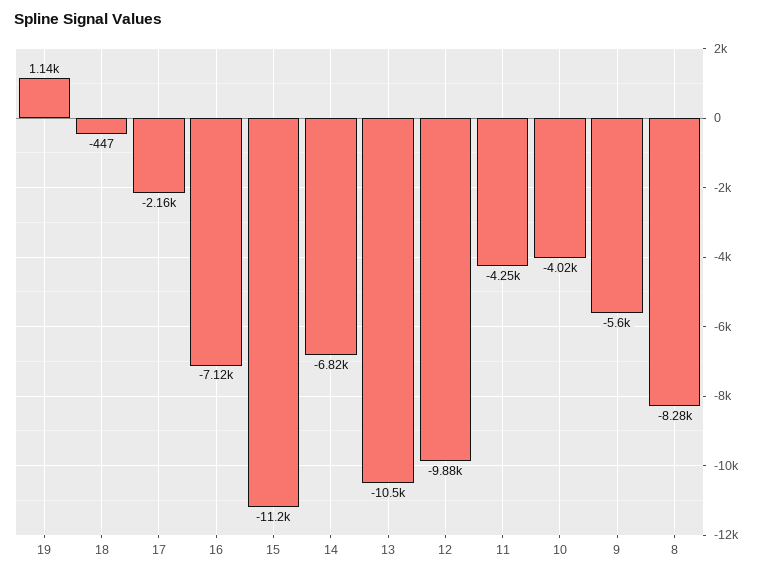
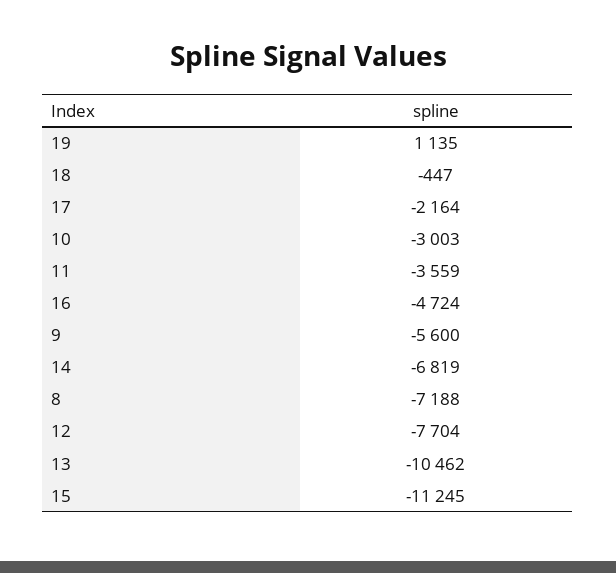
  {
    "19": 1135,
    "18": -447,
    "17": -2164,
-   "16": -7120,
+   "16": -4724,
    "15": -11245,
    "14": -6819,
    "13": -10462,
-   "12": -9880,
+   "12": -7704,
-   "11": -4250,
+   "11": -3559,
-   "10": -4020,
+   "10": -3003,
    "9": -5600,
-   "8": -8280
+   "8": -7188
  }

